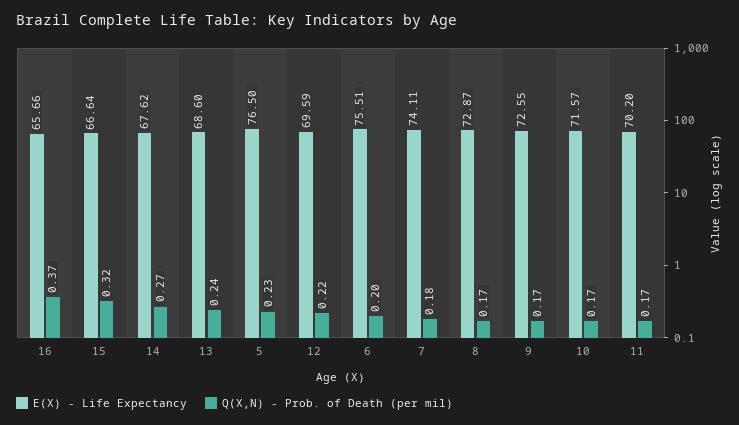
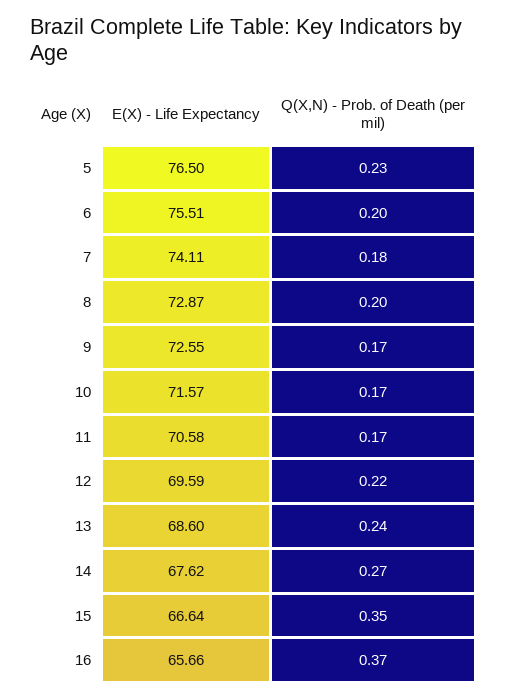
  {
    "E(X) - Life Expectancy": {
      "16": 65.66,
      "15": 66.64,
      "14": 67.62,
      "13": 68.6,
      "5": 76.5,
      "12": 69.59,
      "6": 75.51,
      "7": 74.11,
      "8": 72.87,
      "9": 72.55,
      "10": 71.57,
-     "11": 70.2
+     "11": 70.58
    },
    "Q(X,N) - Prob. of Death (per mil)": {
      "16": 0.37,
-     "15": 0.32,
+     "15": 0.35,
      "14": 0.27,
      "13": 0.24,
      "5": 0.23,
      "12": 0.22,
      "6": 0.2,
      "7": 0.18,
-     "8": 0.17,
+     "8": 0.2,
      "9": 0.17,
      "10": 0.17,
      "11": 0.17
    }
  }

